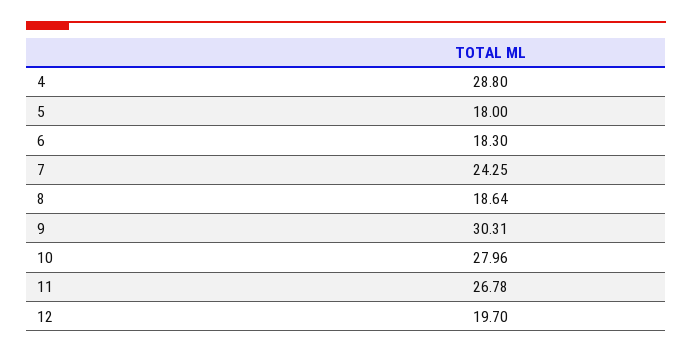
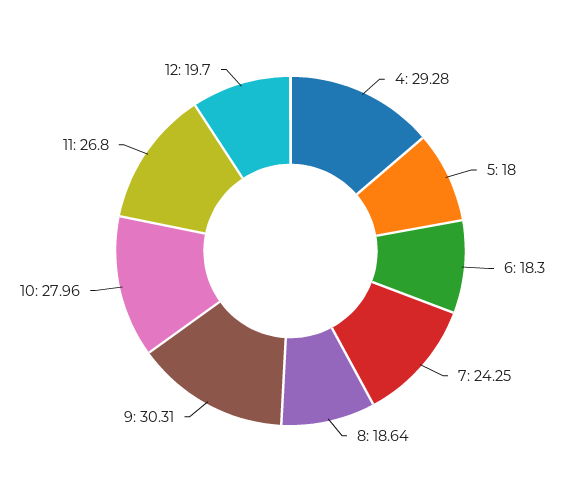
  {
-   "4": 28.8,
+   "4": 29.28,
    "5": 18,
    "6": 18.3,
    "7": 24.25,
    "8": 18.64,
    "9": 30.31,
    "10": 27.96,
-   "11": 26.78,
+   "11": 26.8,
    "12": 19.7
  }

